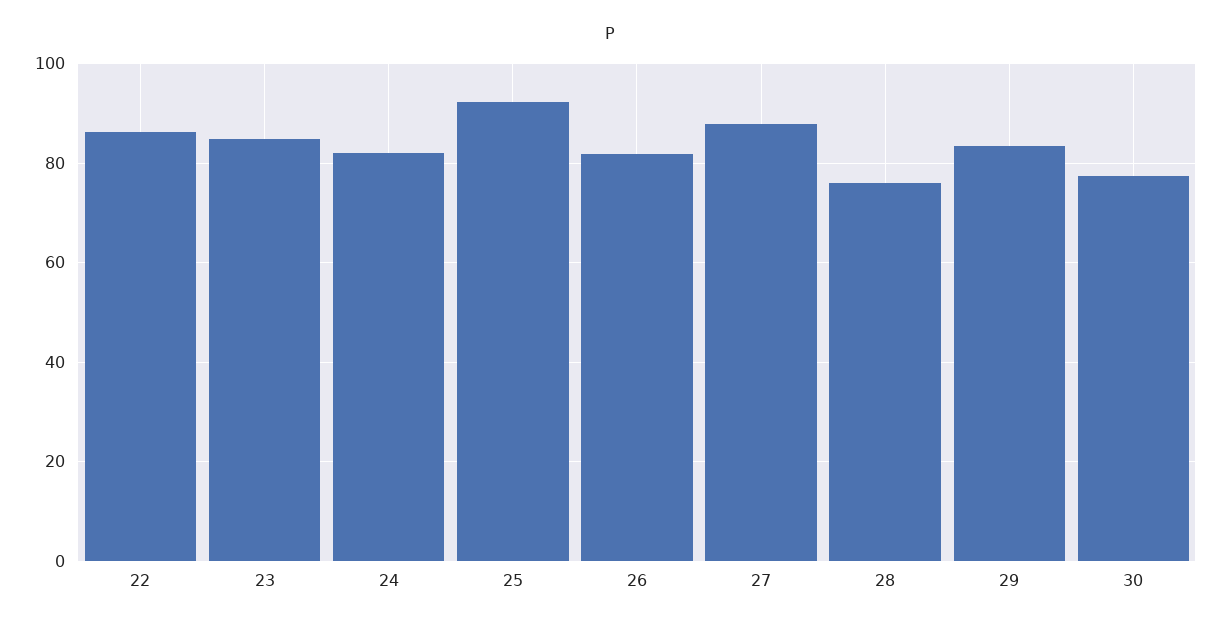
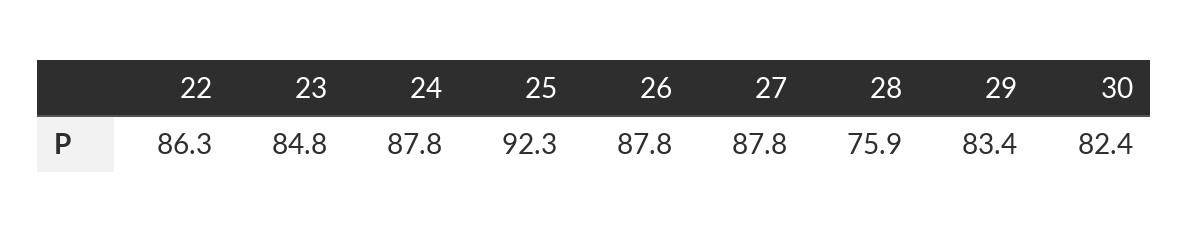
  {
    "22": 86.3,
    "23": 84.8,
-   "24": 82,
+   "24": 87.8,
    "25": 92.3,
-   "26": 82,
+   "26": 87.8,
    "27": 87.8,
    "28": 75.9,
    "29": 83.4,
-   "30": 78
+   "30": 82.4
  }

